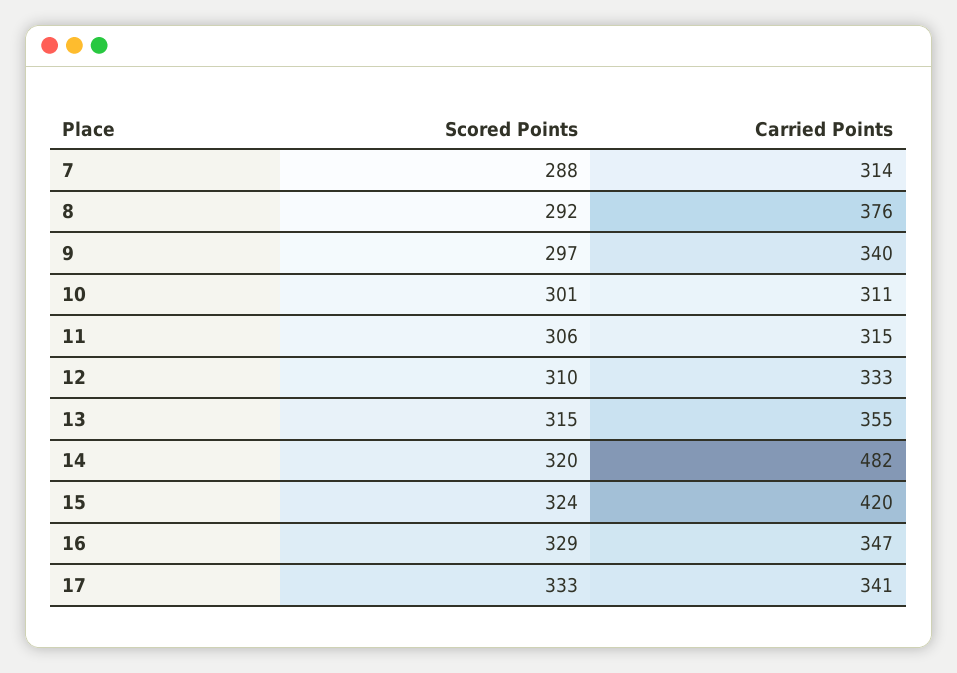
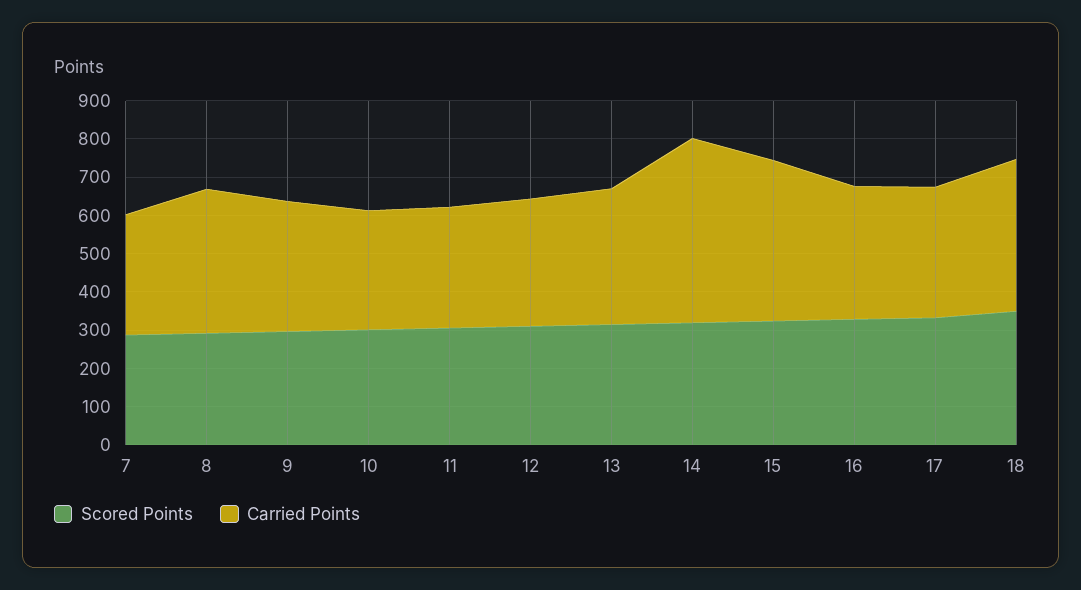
  {
    "Scored Points": {
      "7": 288,
      "8": 292,
      "9": 297,
      "10": 301,
      "11": 306,
      "12": 310,
      "13": 315,
      "14": 320,
      "15": 324,
      "16": 329,
-     "17": 333
+     "17": 333,
+     "18": 350
    },
    "Carried Points": {
      "7": 314,
      "8": 376,
      "9": 340,
      "10": 311,
      "11": 315,
      "12": 333,
      "13": 355,
      "14": 482,
      "15": 420,
      "16": 347,
-     "17": 341
+     "17": 341,
+     "18": 400
    }
  }

